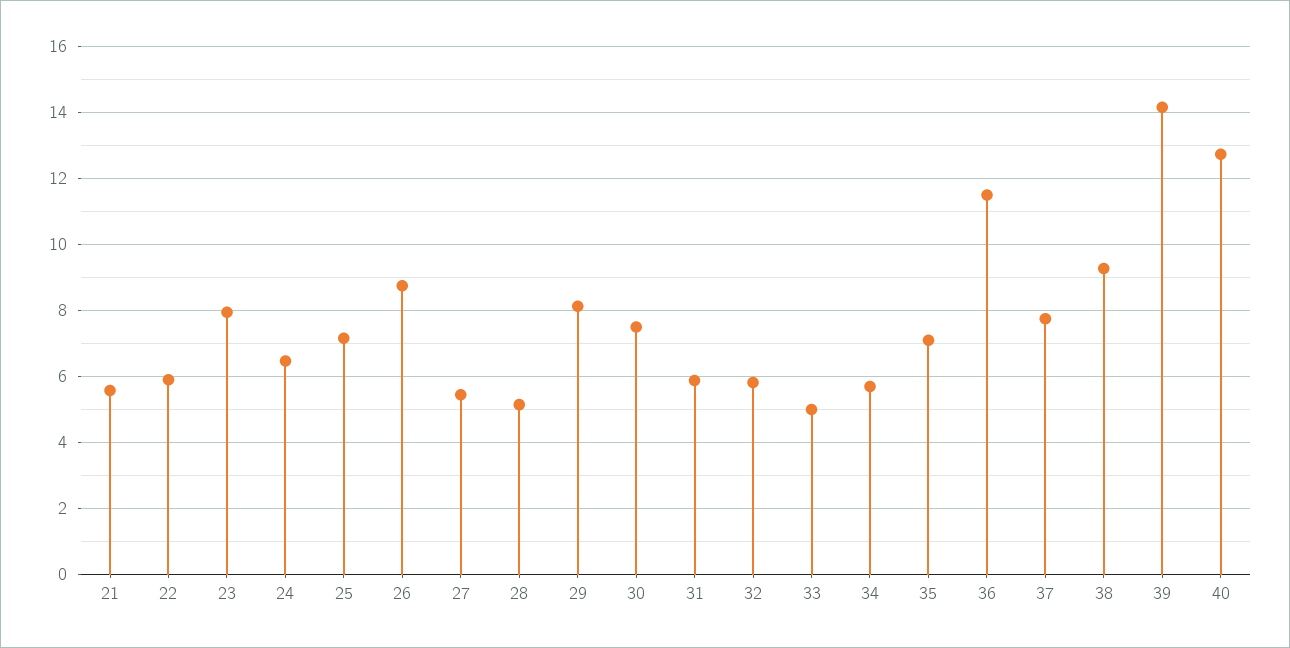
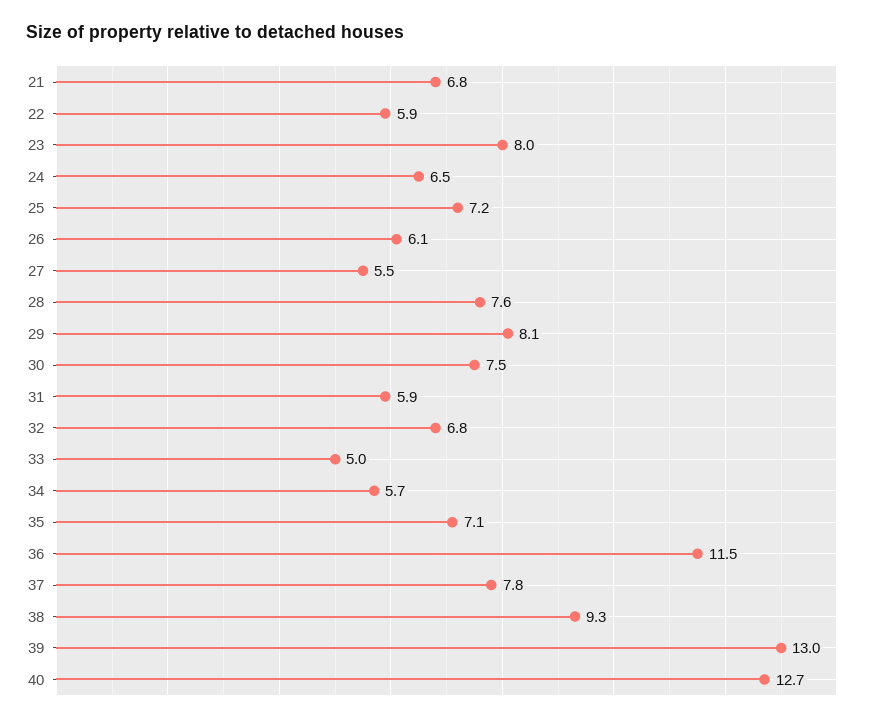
  {
-   "21": 5.6,
+   "21": 6.8,
    "22": 5.9,
    "23": 8,
    "24": 6.5,
    "25": 7.2,
-   "26": 8.8,
+   "26": 6.1,
    "27": 5.5,
-   "28": 5.2,
+   "28": 7.6,
    "29": 8.1,
    "30": 7.5,
    "31": 5.9,
-   "32": 5.8,
+   "32": 6.8,
    "33": 5,
    "34": 5.7,
    "35": 7.1,
    "36": 11.5,
    "37": 7.8,
    "38": 9.3,
-   "39": 14.2,
+   "39": 13,
    "40": 12.7
  }

